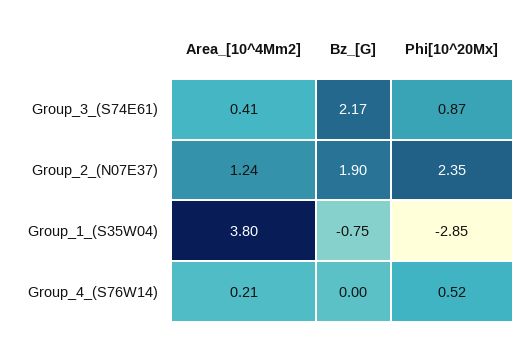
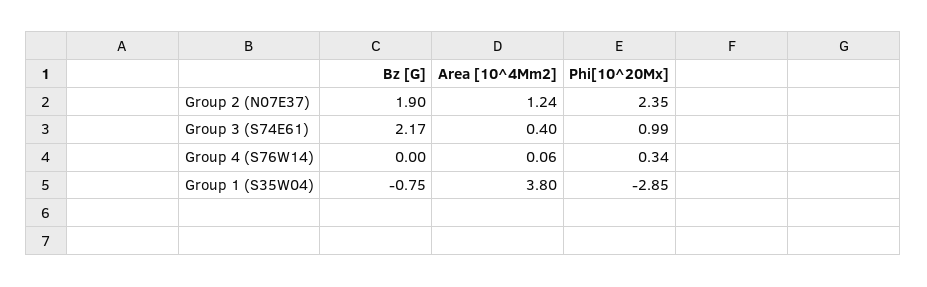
  {
    "Area_[10^4Mm2]": {
-     "Group_3_(S74E61)": 0.41,
+     "Group_3_(S74E61)": 0.4,
      "Group_2_(N07E37)": 1.24,
      "Group_1_(S35W04)": 3.8,
-     "Group_4_(S76W14)": 0.21
+     "Group_4_(S76W14)": 0.06
    },
    "Bz_[G]": {
      "Group_3_(S74E61)": 2.17,
      "Group_2_(N07E37)": 1.9,
      "Group_1_(S35W04)": -0.75,
      "Group_4_(S76W14)": 0
    },
    "Phi[10^20Mx]": {
-     "Group_3_(S74E61)": 0.87,
+     "Group_3_(S74E61)": 0.99,
      "Group_2_(N07E37)": 2.35,
      "Group_1_(S35W04)": -2.85,
-     "Group_4_(S76W14)": 0.52
+     "Group_4_(S76W14)": 0.34
    }
  }

